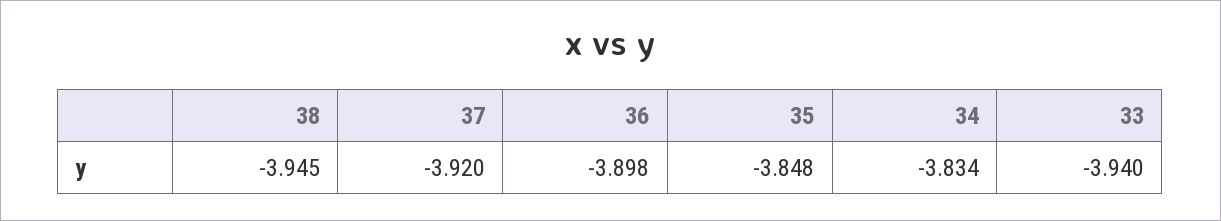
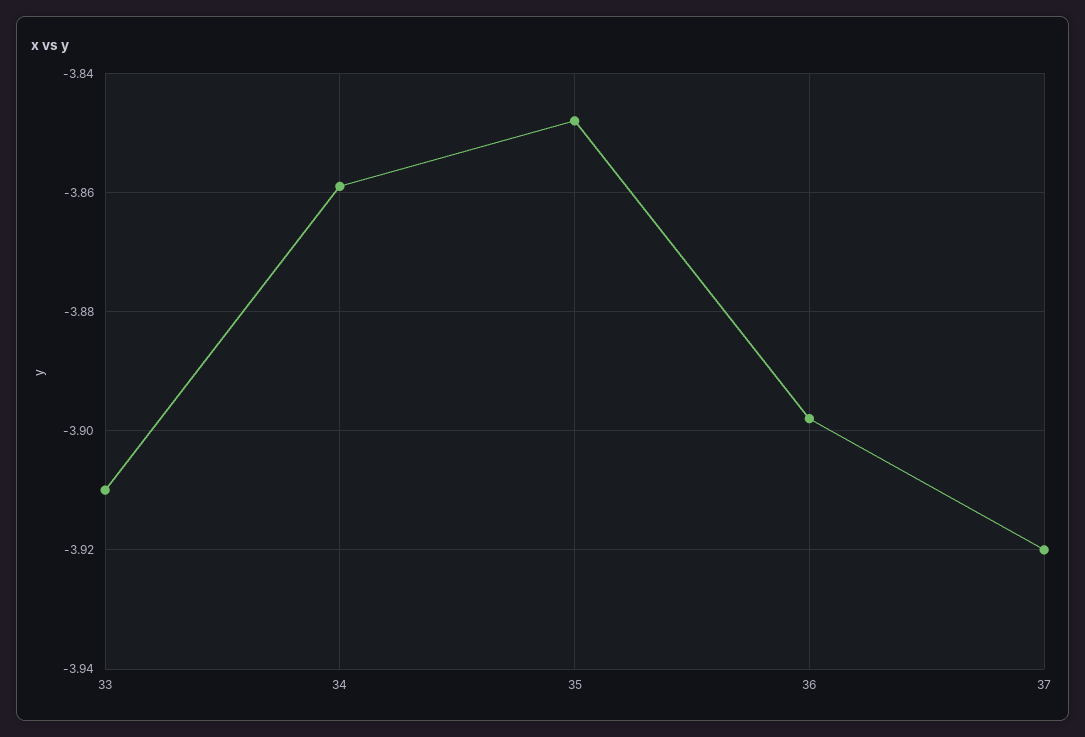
  {
-   "38": -3.945,
    "37": -3.92,
    "36": -3.898,
    "35": -3.848,
-   "34": -3.834,
+   "34": -3.86,
-   "33": -3.94
+   "33": -3.91
  }

